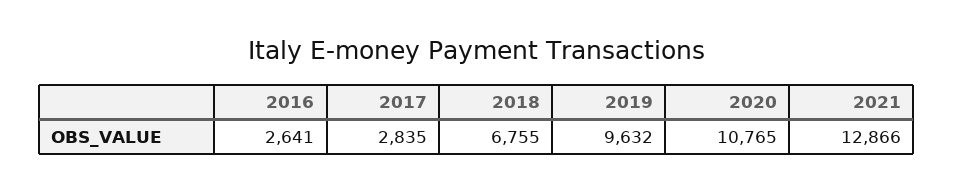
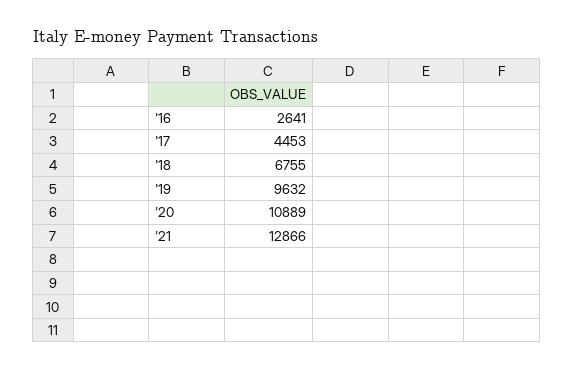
  {
    "2016": 2641,
-   "2017": 2835,
+   "2017": 4453,
    "2018": 6755,
    "2019": 9632,
-   "2020": 10765,
+   "2020": 10889,
    "2021": 12866
  }

